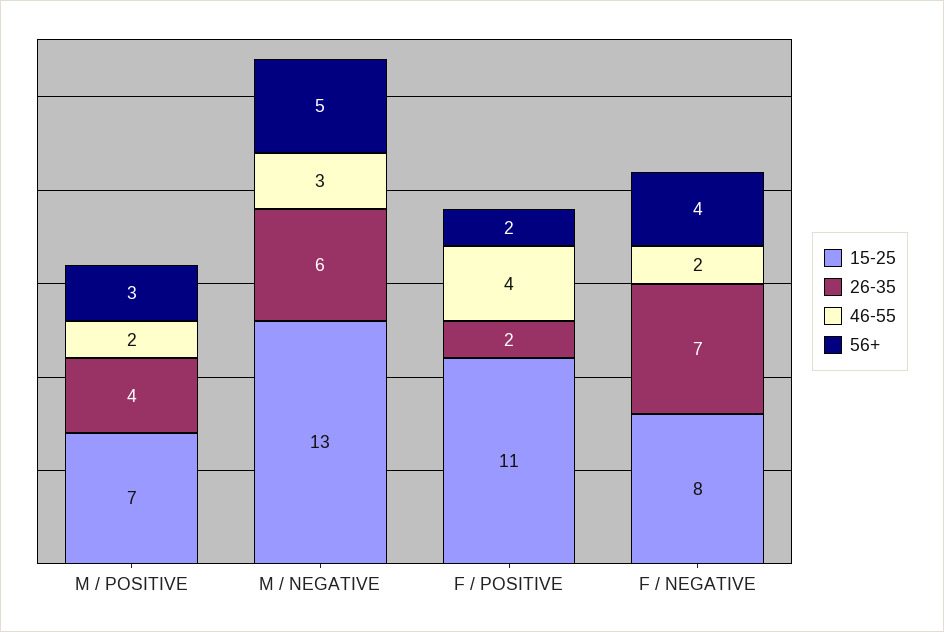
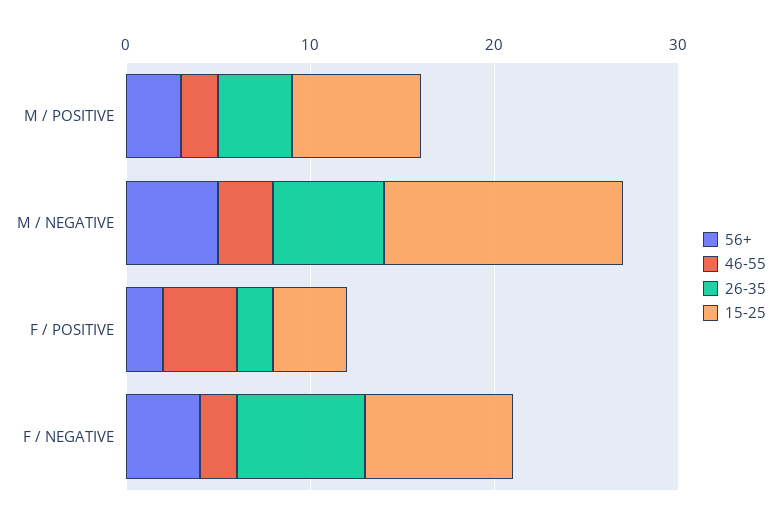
  {
    "15-25": {
      "M / POSITIVE": 7,
      "M / NEGATIVE": 13,
-     "F / POSITIVE": 11,
+     "F / POSITIVE": 4,
      "F / NEGATIVE": 8
    },
    "26-35": {
      "M / POSITIVE": 4,
      "M / NEGATIVE": 6,
      "F / POSITIVE": 2,
      "F / NEGATIVE": 7
    },
    "46-55": {
      "M / POSITIVE": 2,
      "M / NEGATIVE": 3,
      "F / POSITIVE": 4,
      "F / NEGATIVE": 2
    },
    "56+": {
      "M / POSITIVE": 3,
      "M / NEGATIVE": 5,
      "F / POSITIVE": 2,
      "F / NEGATIVE": 4
    }
  }

